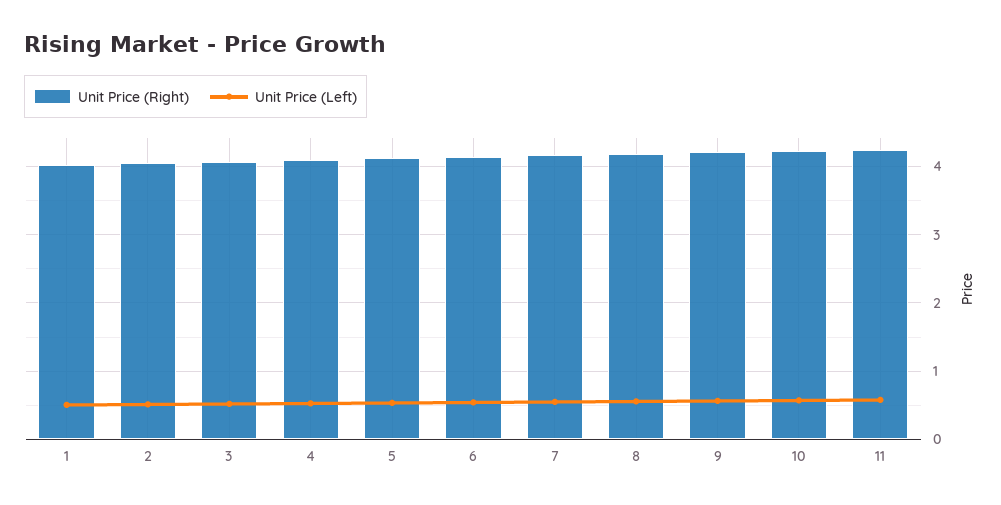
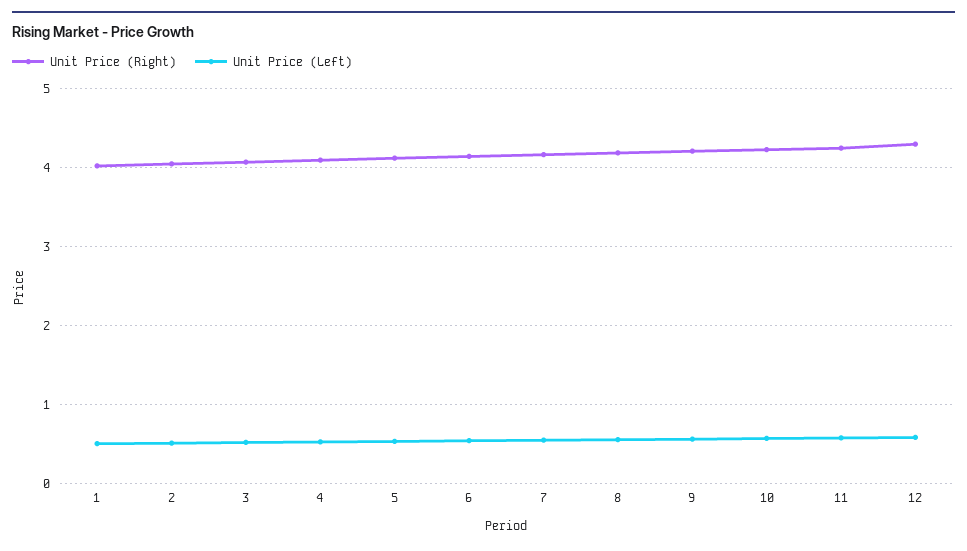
  {
    "Unit Price (Right)": {
      "1": 4,
      "2": 4,
      "3": 4.1,
      "4": 4.1,
      "5": 4.1,
      "6": 4.1,
      "7": 4.2,
      "8": 4.2,
      "9": 4.2,
      "10": 4.2,
-     "11": 4.3
+     "11": 4.3,
+     "12": 4.3
    },
    "Unit Price (Left)": {
      "1": 0.5,
      "2": 0.5,
      "3": 0.5,
      "4": 0.5,
      "5": 0.5,
      "6": 0.5,
      "7": 0.6,
      "8": 0.6,
      "9": 0.6,
      "10": 0.6,
-     "11": 0.6
+     "11": 0.6,
+     "12": 0.6
    }
  }

